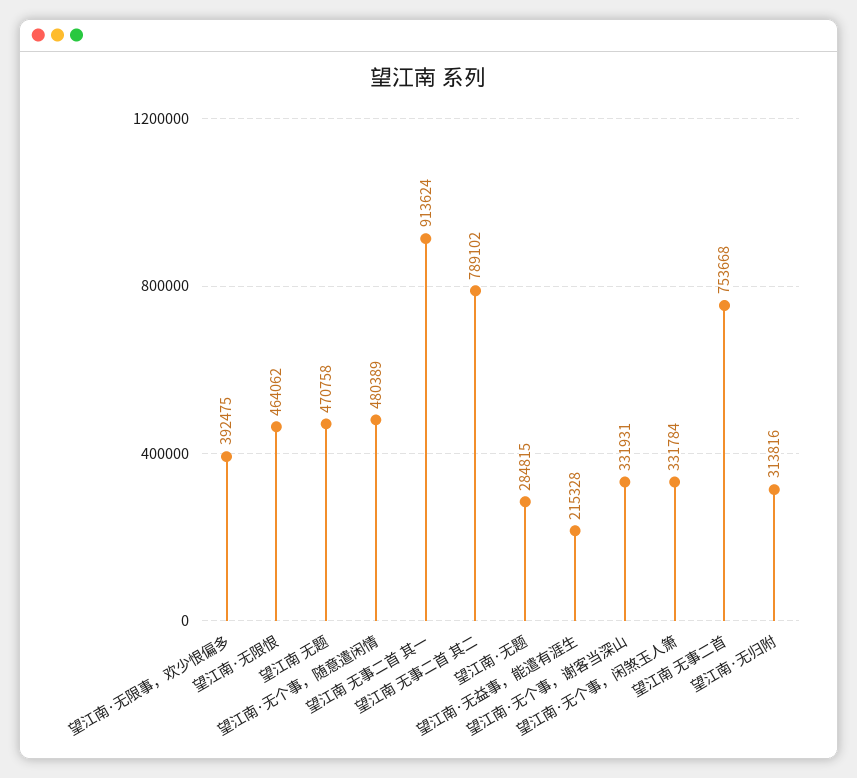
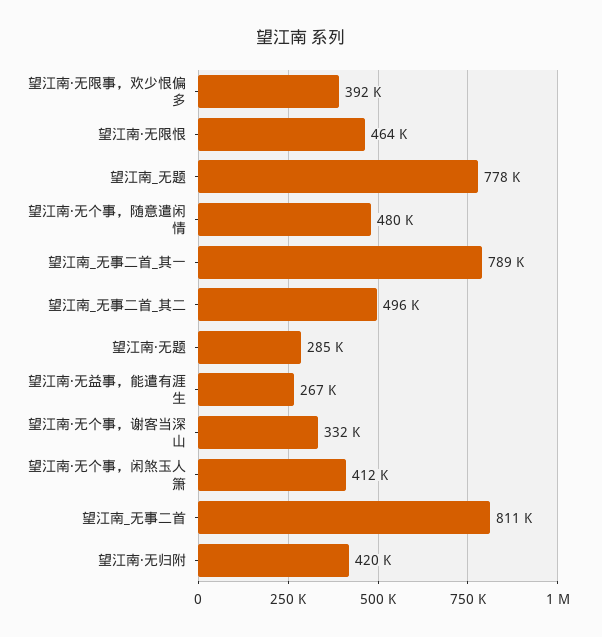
  {
    "望江南·无限事，欢少恨偏多": 392475,
    "望江南·无限恨": 464062,
-   "望江南 无题": 470758,
+   "望江南 无题": 778000,
    "望江南·无个事，随意遣闲情": 480389,
-   "望江南 无事二首 其一": 913624,
+   "望江南 无事二首 其一": 789000,
-   "望江南 无事二首 其二": 789102,
+   "望江南 无事二首 其二": 496000,
    "望江南·无题": 284815,
-   "望江南·无益事，能遣有涯生": 215328,
+   "望江南·无益事，能遣有涯生": 267000,
    "望江南·无个事，谢客当深山": 331931,
-   "望江南·无个事，闲煞玉人箫": 331784,
+   "望江南·无个事，闲煞玉人箫": 412000,
-   "望江南 无事二首": 753668,
+   "望江南 无事二首": 811000,
-   "望江南·无归附": 313816
+   "望江南·无归附": 420000
  }

